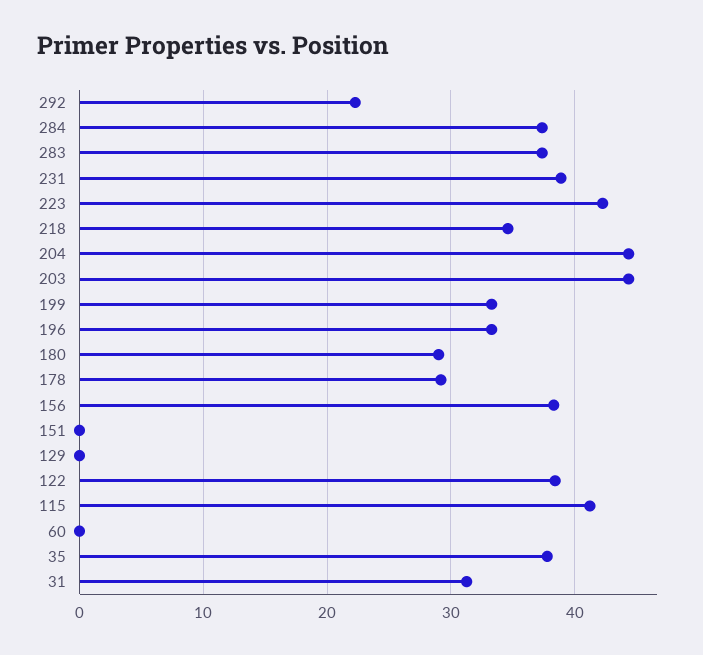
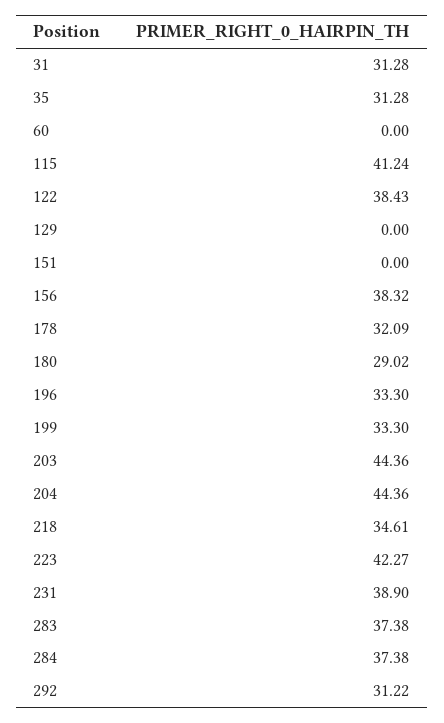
  {
-   "292": 22,
+   "292": 31.22,
    "284": 37.38,
    "283": 37.38,
    "231": 38.9,
    "223": 42.27,
    "218": 34.61,
    "204": 44.36,
    "203": 44.36,
    "199": 33.3,
    "196": 33.3,
    "180": 29.02,
-   "178": 29,
+   "178": 32.09,
    "156": 38.32,
    "151": 0,
    "129": 0,
    "122": 38.43,
    "115": 41.24,
    "60": 0,
-   "35": 38,
+   "35": 31.28,
    "31": 31.28
  }

